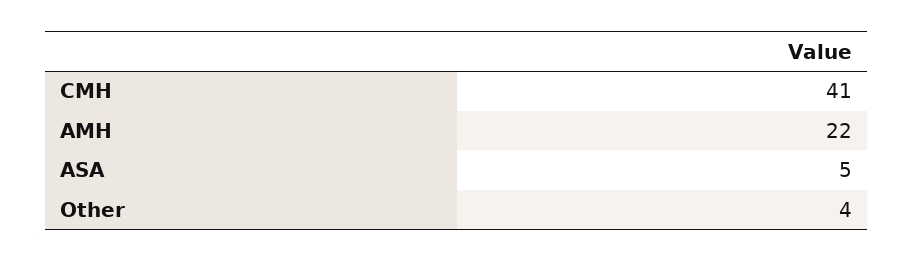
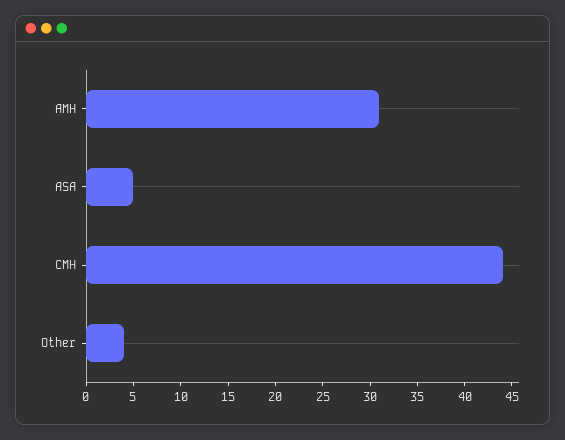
  {
-   "CMH": 41,
+   "CMH": 44,
-   "AMH": 22,
+   "AMH": 31,
    "ASA": 5,
    "Other": 4
  }

